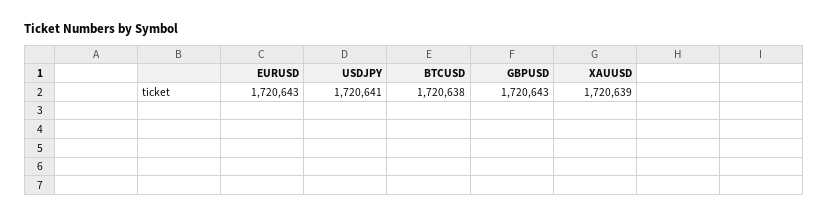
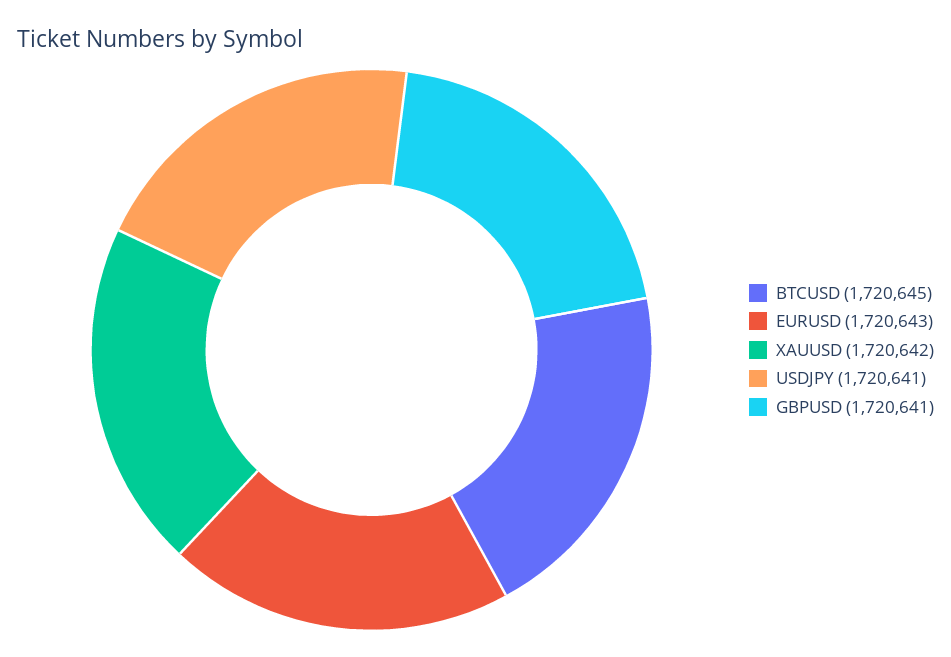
  {
    "EURUSD": 1720643,
    "USDJPY": 1720641,
-   "BTCUSD": 1720638,
+   "BTCUSD": 1720645,
-   "GBPUSD": 1720643,
+   "GBPUSD": 1720641,
-   "XAUUSD": 1720639
+   "XAUUSD": 1720642
  }

